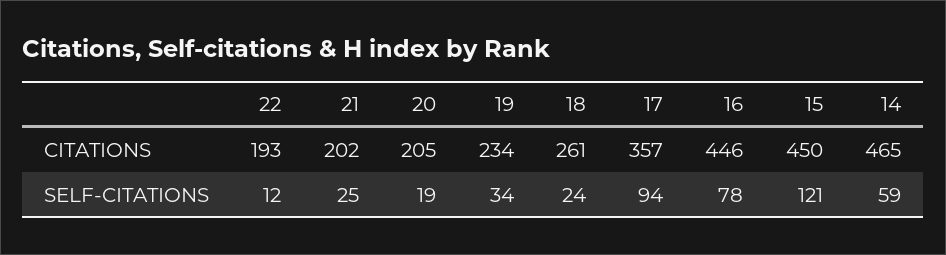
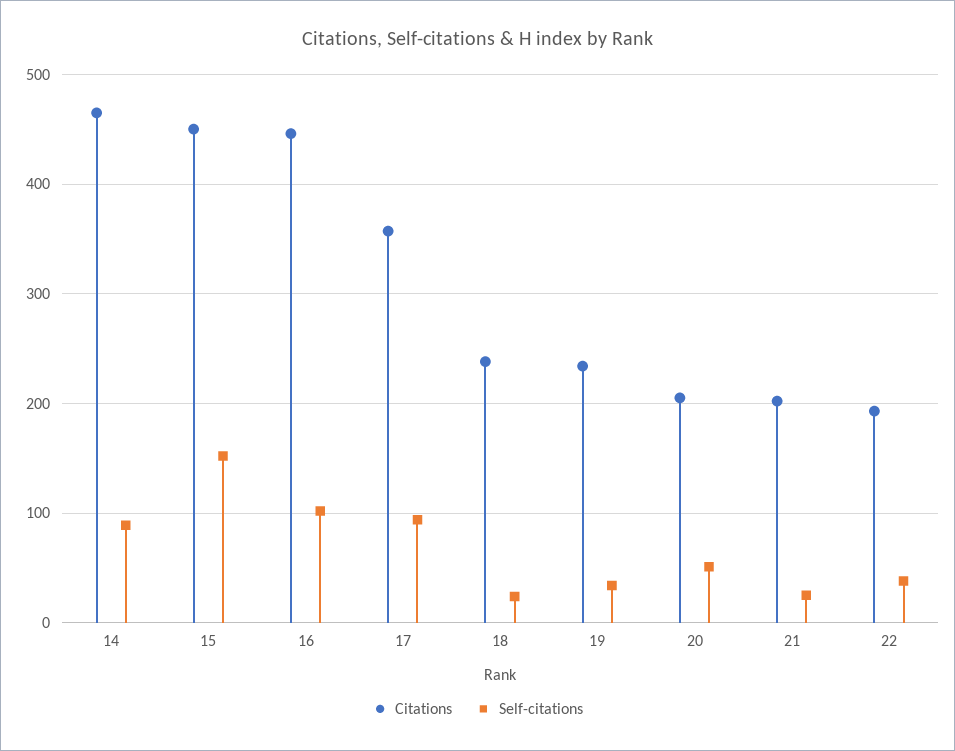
  {
    "CITATIONS": {
      "22": 193,
      "21": 202,
      "20": 205,
      "19": 234,
-     "18": 261,
+     "18": 240,
      "17": 357,
      "16": 446,
      "15": 450,
      "14": 465
    },
    "SELF-CITATIONS": {
-     "22": 12,
+     "22": 40,
      "21": 25,
-     "20": 19,
+     "20": 50,
      "19": 34,
      "18": 24,
      "17": 94,
-     "16": 78,
+     "16": 100,
-     "15": 121,
+     "15": 150,
-     "14": 59
+     "14": 90
    }
  }

